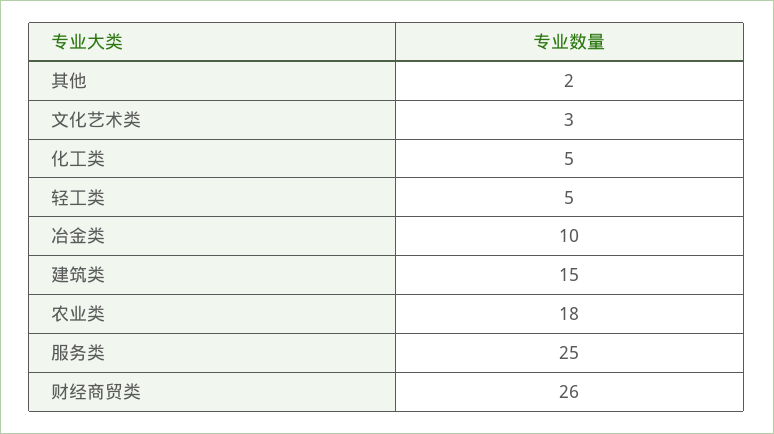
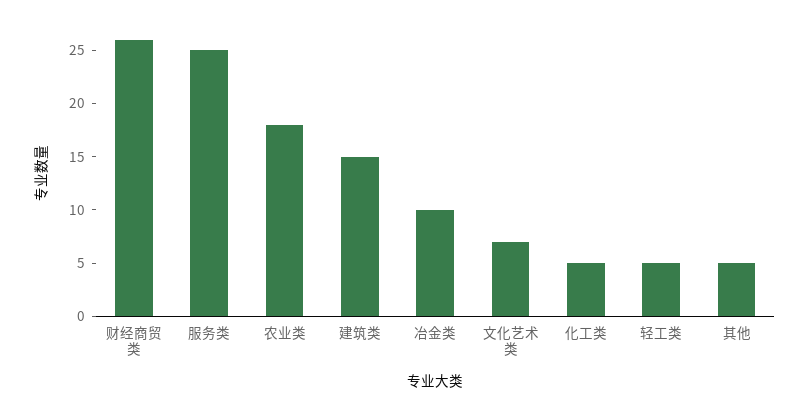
  {
-   "其他": 2,
+   "其他": 5,
-   "文化艺术类": 3,
+   "文化艺术类": 7,
    "化工类": 5,
    "轻工类": 5,
    "冶金类": 10,
    "建筑类": 15,
    "农业类": 18,
    "服务类": 25,
    "财经商贸类": 26
  }

